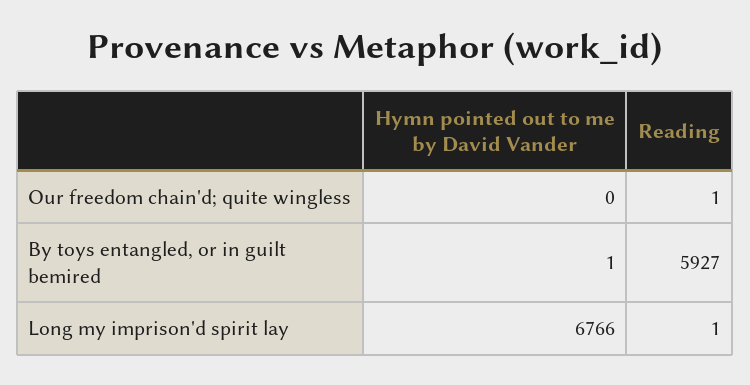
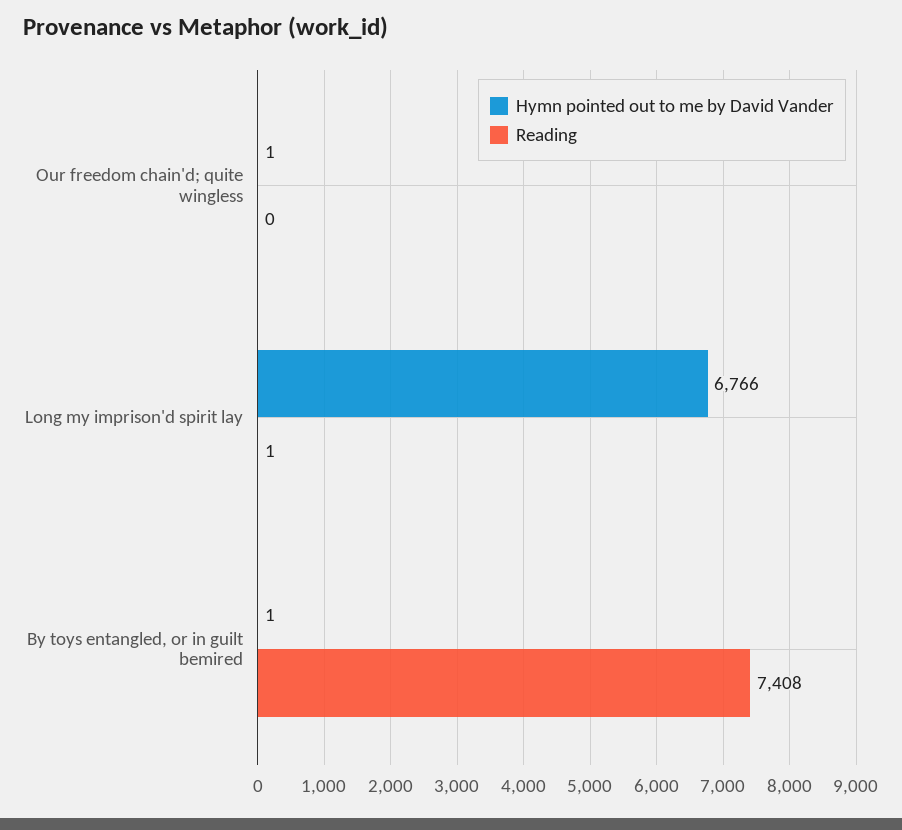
  {
    "Hymn pointed out to me by David Vander": {
-     "Our freedom chain'd; quite wingless": 0,
+     "Our freedom chain'd; quite wingless": 1,
      "By toys entangled, or in guilt bemired": 1,
      "Long my imprison'd spirit lay": 6766
    },
    "Reading": {
-     "Our freedom chain'd; quite wingless": 1,
+     "Our freedom chain'd; quite wingless": 0,
-     "By toys entangled, or in guilt bemired": 5927,
+     "By toys entangled, or in guilt bemired": 7408,
      "Long my imprison'd spirit lay": 1
    }
  }

